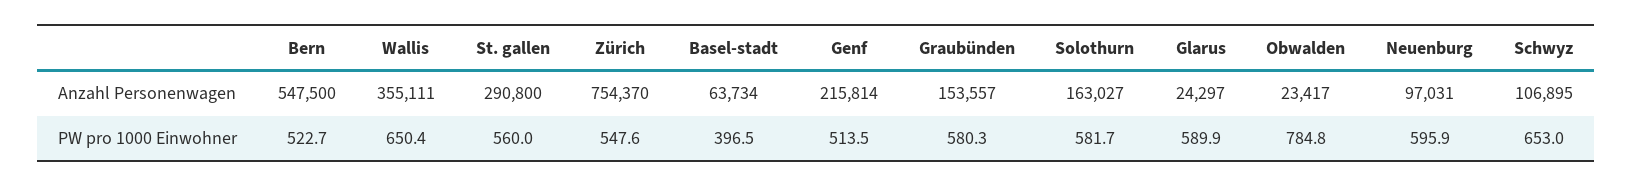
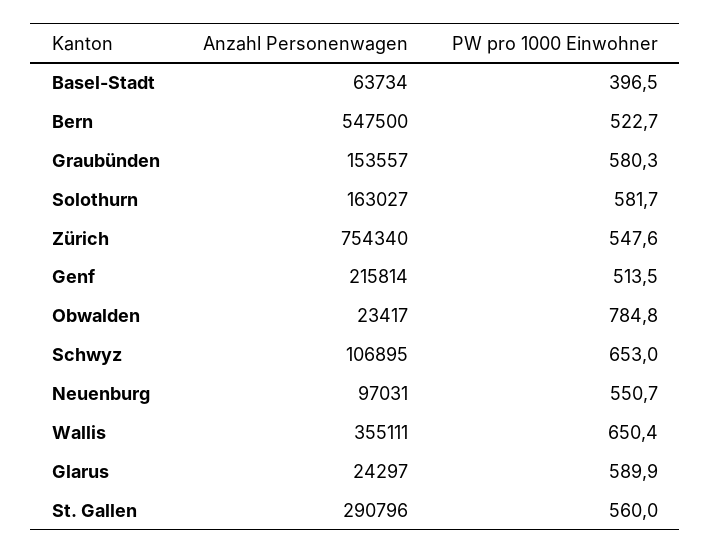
  {
    "Bern": {
      "Anzahl Personenwagen": 547500,
      "PW pro 1000 Einwohner": 522.7
    },
    "Wallis": {
      "Anzahl Personenwagen": 355111,
      "PW pro 1000 Einwohner": 650.4
    },
    "St. gallen": {
-     "Anzahl Personenwagen": 290800,
+     "Anzahl Personenwagen": 290796,
      "PW pro 1000 Einwohner": 560
    },
    "Zürich": {
-     "Anzahl Personenwagen": 754370,
+     "Anzahl Personenwagen": 754340,
      "PW pro 1000 Einwohner": 547.6
    },
    "Basel-stadt": {
      "Anzahl Personenwagen": 63734,
      "PW pro 1000 Einwohner": 396.5
    },
    "Genf": {
      "Anzahl Personenwagen": 215814,
      "PW pro 1000 Einwohner": 513.5
    },
    "Graubünden": {
      "Anzahl Personenwagen": 153557,
      "PW pro 1000 Einwohner": 580.3
    },
    "Solothurn": {
      "Anzahl Personenwagen": 163027,
      "PW pro 1000 Einwohner": 581.7
    },
    "Glarus": {
      "Anzahl Personenwagen": 24297,
      "PW pro 1000 Einwohner": 589.9
    },
    "Obwalden": {
      "Anzahl Personenwagen": 23417,
      "PW pro 1000 Einwohner": 784.8
    },
    "Neuenburg": {
      "Anzahl Personenwagen": 97031,
-     "PW pro 1000 Einwohner": 595.9
+     "PW pro 1000 Einwohner": 550.7
    },
    "Schwyz": {
      "Anzahl Personenwagen": 106895,
      "PW pro 1000 Einwohner": 653
    }
  }

